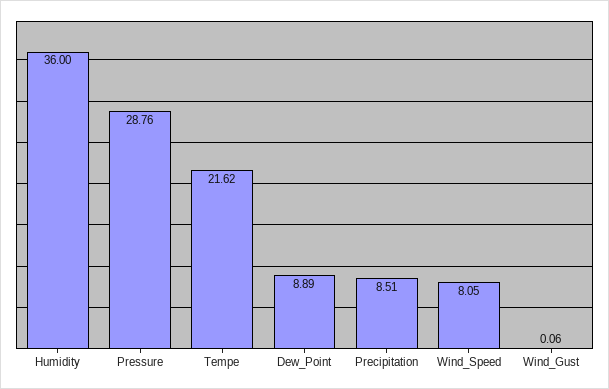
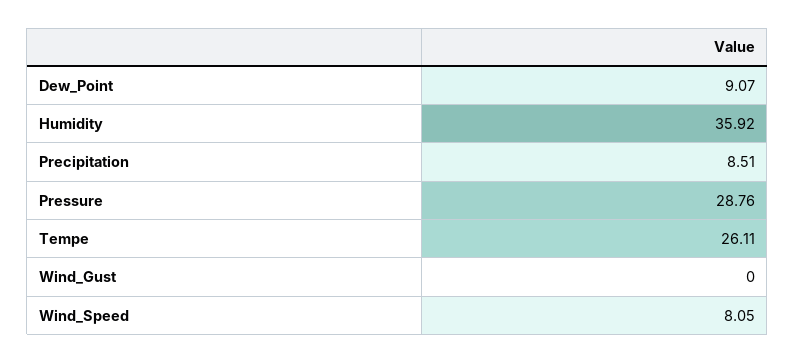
  {
-   "Humidity": 36,
+   "Humidity": 35.92,
    "Pressure": 28.76,
-   "Tempe": 21.62,
+   "Tempe": 26.11,
-   "Dew_Point": 8.89,
+   "Dew_Point": 9.07,
    "Precipitation": 8.51,
    "Wind_Speed": 8.05,
-   "Wind_Gust": 0.06
+   "Wind_Gust": 0
  }

